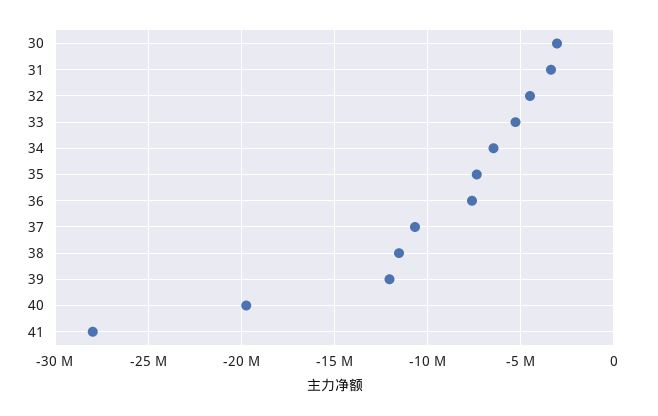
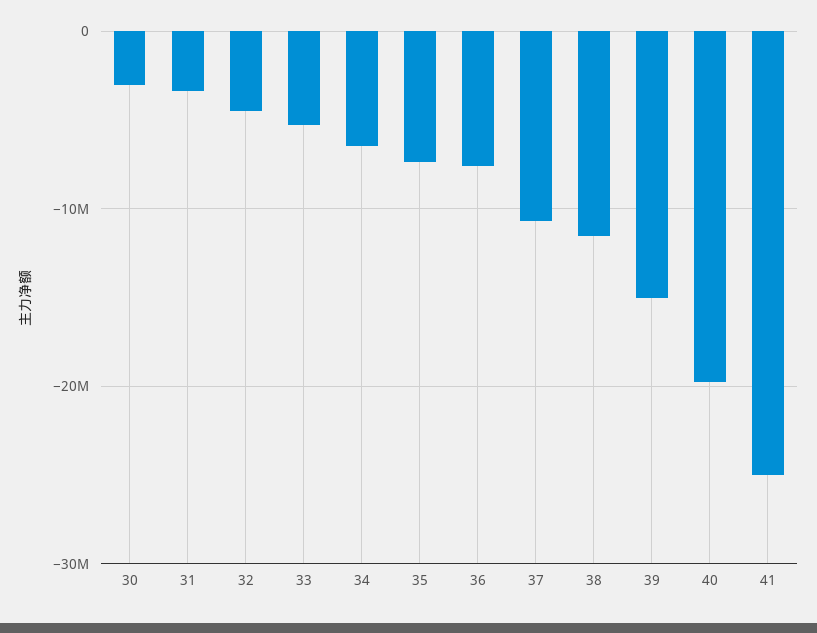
  {
    "30": -3000000,
    "31": -3500000,
    "32": -4500000,
    "33": -5500000,
    "34": -6500000,
    "35": -7500000,
    "36": -7500000,
    "37": -10500000,
    "38": -11500000,
-   "39": -12000000,
+   "39": -15000000,
    "40": -19500000,
-   "41": -28000000
+   "41": -25000000
  }

